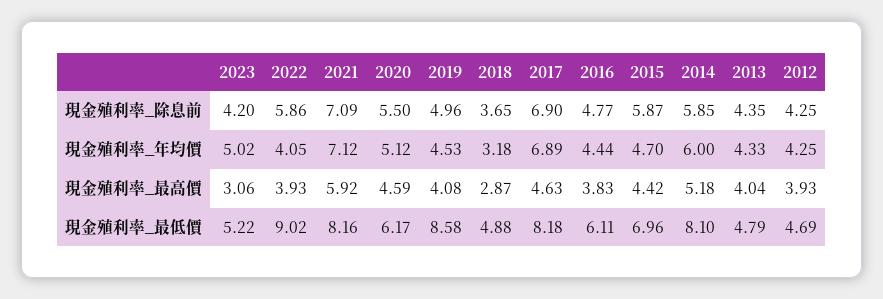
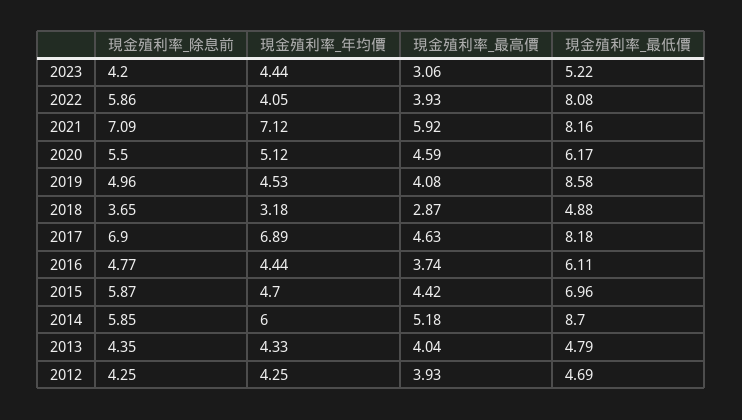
  {
    "2023": {
      "現金殖利率_除息前": 4.2,
-     "現金殖利率_年均價": 5.02,
+     "現金殖利率_年均價": 4.44,
      "現金殖利率_最高價": 3.06,
      "現金殖利率_最低價": 5.22
    },
    "2022": {
      "現金殖利率_除息前": 5.86,
      "現金殖利率_年均價": 4.05,
      "現金殖利率_最高價": 3.93,
-     "現金殖利率_最低價": 9.02
+     "現金殖利率_最低價": 8.08
    },
    "2021": {
      "現金殖利率_除息前": 7.09,
      "現金殖利率_年均價": 7.12,
      "現金殖利率_最高價": 5.92,
      "現金殖利率_最低價": 8.16
    },
    "2020": {
      "現金殖利率_除息前": 5.5,
      "現金殖利率_年均價": 5.12,
      "現金殖利率_最高價": 4.59,
      "現金殖利率_最低價": 6.17
    },
    "2019": {
      "現金殖利率_除息前": 4.96,
      "現金殖利率_年均價": 4.53,
      "現金殖利率_最高價": 4.08,
      "現金殖利率_最低價": 8.58
    },
    "2018": {
      "現金殖利率_除息前": 3.65,
      "現金殖利率_年均價": 3.18,
      "現金殖利率_最高價": 2.87,
      "現金殖利率_最低價": 4.88
    },
    "2017": {
      "現金殖利率_除息前": 6.9,
      "現金殖利率_年均價": 6.89,
      "現金殖利率_最高價": 4.63,
      "現金殖利率_最低價": 8.18
    },
    "2016": {
      "現金殖利率_除息前": 4.77,
      "現金殖利率_年均價": 4.44,
-     "現金殖利率_最高價": 3.83,
+     "現金殖利率_最高價": 3.74,
      "現金殖利率_最低價": 6.11
    },
    "2015": {
      "現金殖利率_除息前": 5.87,
      "現金殖利率_年均價": 4.7,
      "現金殖利率_最高價": 4.42,
      "現金殖利率_最低價": 6.96
    },
    "2014": {
      "現金殖利率_除息前": 5.85,
      "現金殖利率_年均價": 6,
      "現金殖利率_最高價": 5.18,
-     "現金殖利率_最低價": 8.1
+     "現金殖利率_最低價": 8.7
    },
    "2013": {
      "現金殖利率_除息前": 4.35,
      "現金殖利率_年均價": 4.33,
      "現金殖利率_最高價": 4.04,
      "現金殖利率_最低價": 4.79
    },
    "2012": {
      "現金殖利率_除息前": 4.25,
      "現金殖利率_年均價": 4.25,
      "現金殖利率_最高價": 3.93,
      "現金殖利率_最低價": 4.69
    }
  }

